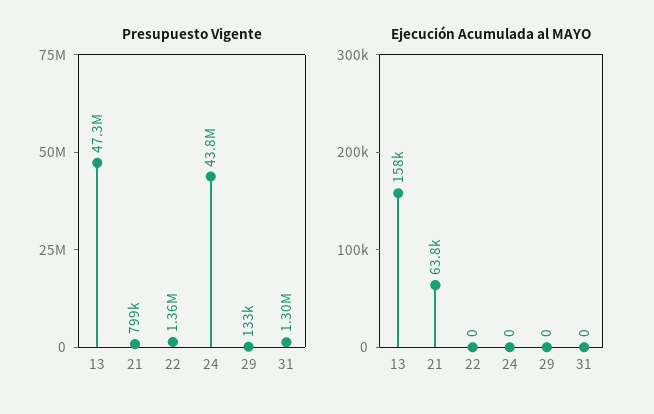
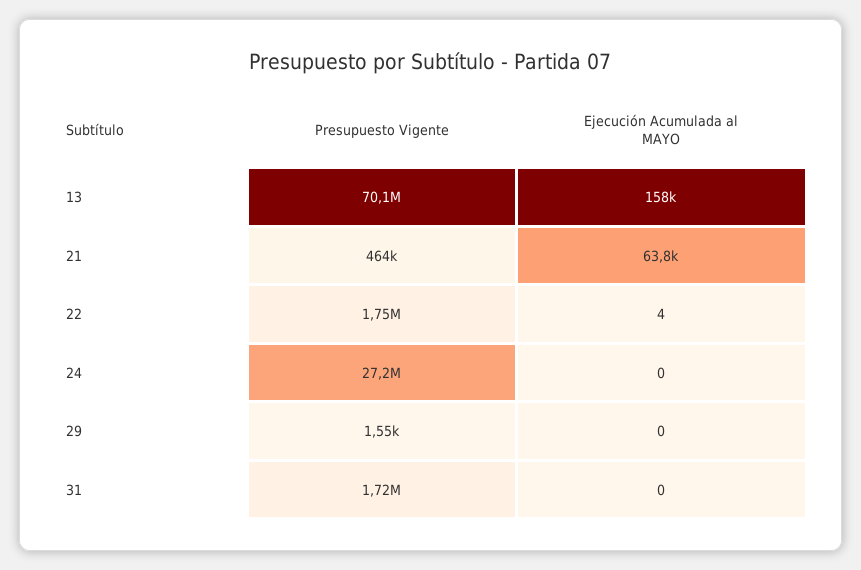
  {
    "Presupuesto Vigente": {
-     "13": 47300000,
+     "13": 70100000,
-     "21": 799000,
+     "21": 464000,
-     "22": 1360000,
+     "22": 1750000,
-     "24": 43800000,
+     "24": 27200000,
-     "29": 133000,
+     "29": 1550,
-     "31": 1300000
+     "31": 1720000
    },
    "Ejecución Acumulada al MAYO": {
      "13": 158000,
      "21": 63800,
-     "22": 0,
+     "22": 4,
      "24": 0,
      "29": 0,
      "31": 0
    }
  }

